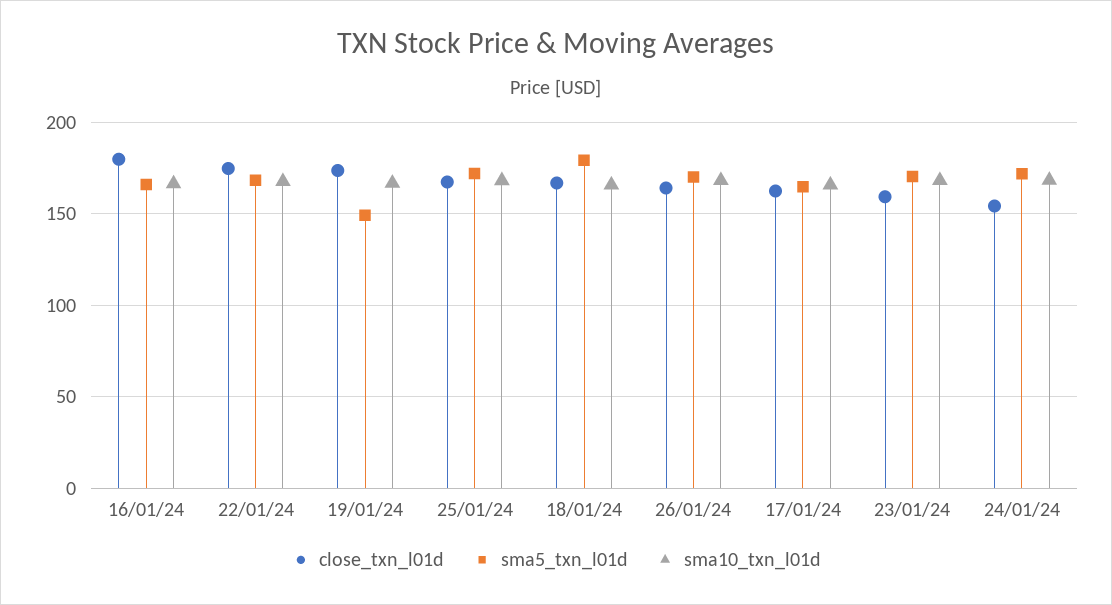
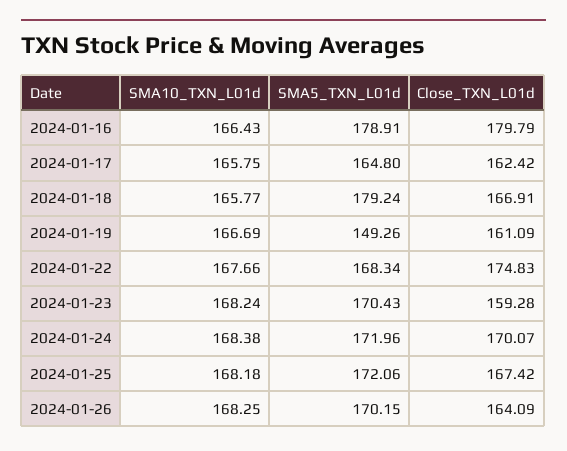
  {
    "close_txn_l01d": {
      "16/01/24": 179.79,
      "22/01/24": 174.83,
-     "19/01/24": 175,
+     "19/01/24": 161.09,
      "25/01/24": 167.42,
      "18/01/24": 166.91,
      "26/01/24": 164.09,
      "17/01/24": 162.42,
      "23/01/24": 159.28,
-     "24/01/24": 155
+     "24/01/24": 170.07
    },
    "sma5_txn_l01d": {
-     "16/01/24": 165,
+     "16/01/24": 178.91,
      "22/01/24": 168.34,
      "19/01/24": 149.26,
      "25/01/24": 172.06,
      "18/01/24": 179.24,
      "26/01/24": 170.15,
      "17/01/24": 164.8,
      "23/01/24": 170.43,
      "24/01/24": 171.96
    },
    "sma10_txn_l01d": {
      "16/01/24": 166.43,
      "22/01/24": 167.66,
      "19/01/24": 166.69,
      "25/01/24": 168.18,
      "18/01/24": 165.77,
      "26/01/24": 168.25,
      "17/01/24": 165.75,
      "23/01/24": 168.24,
      "24/01/24": 168.38
    }
  }

